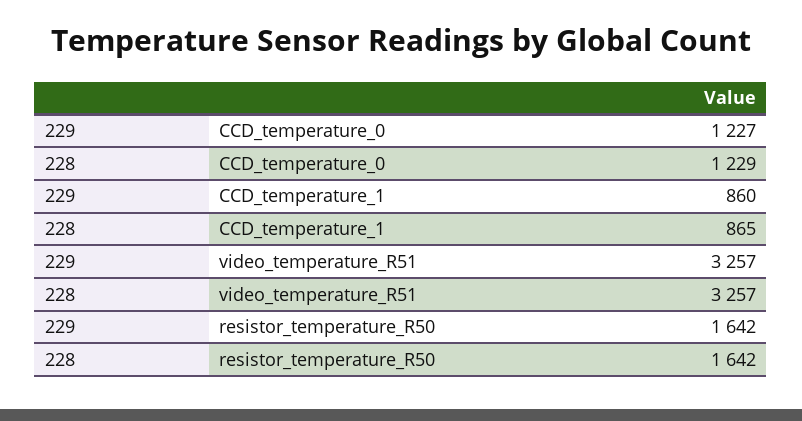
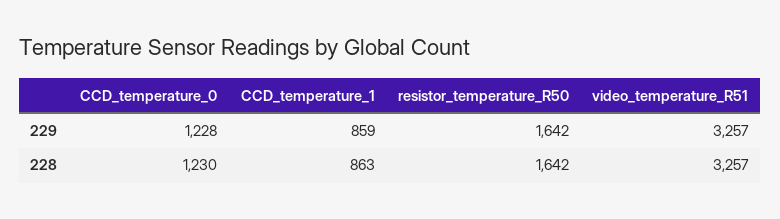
  {
    "229": {
-     "CCD_temperature_0": 1227,
+     "CCD_temperature_0": 1228,
-     "CCD_temperature_1": 860,
+     "CCD_temperature_1": 859,
      "video_temperature_R51": 3257,
      "resistor_temperature_R50": 1642
    },
    "228": {
-     "CCD_temperature_0": 1229,
+     "CCD_temperature_0": 1230,
-     "CCD_temperature_1": 865,
+     "CCD_temperature_1": 863,
      "video_temperature_R51": 3257,
      "resistor_temperature_R50": 1642
    }
  }

